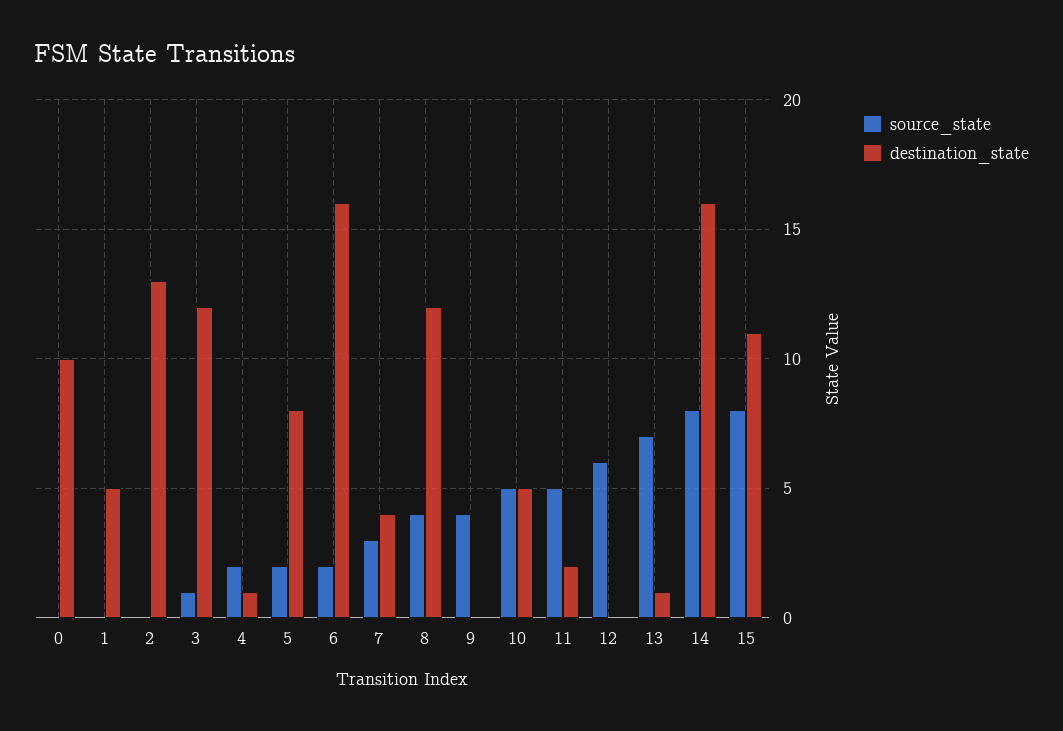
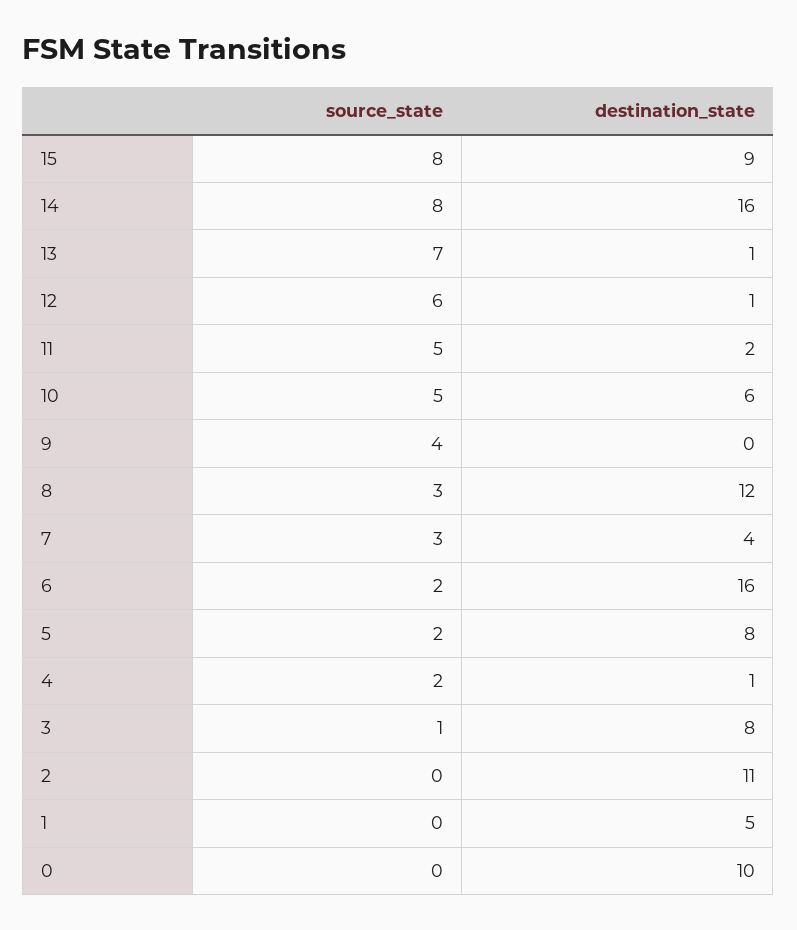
  {
    "source_state": {
      "0": 0,
      "1": 0,
      "2": 0,
      "3": 1,
      "4": 2,
      "5": 2,
      "6": 2,
      "7": 3,
-     "8": 4,
+     "8": 3,
      "9": 4,
      "10": 5,
      "11": 5,
      "12": 6,
      "13": 7,
      "14": 8,
      "15": 8
    },
    "destination_state": {
      "0": 10,
      "1": 5,
-     "2": 13,
+     "2": 11,
-     "3": 12,
+     "3": 8,
      "4": 1,
      "5": 8,
      "6": 16,
      "7": 4,
      "8": 12,
      "9": 0,
-     "10": 5,
+     "10": 6,
      "11": 2,
-     "12": 0,
+     "12": 1,
      "13": 1,
      "14": 16,
-     "15": 11
+     "15": 9
    }
  }

